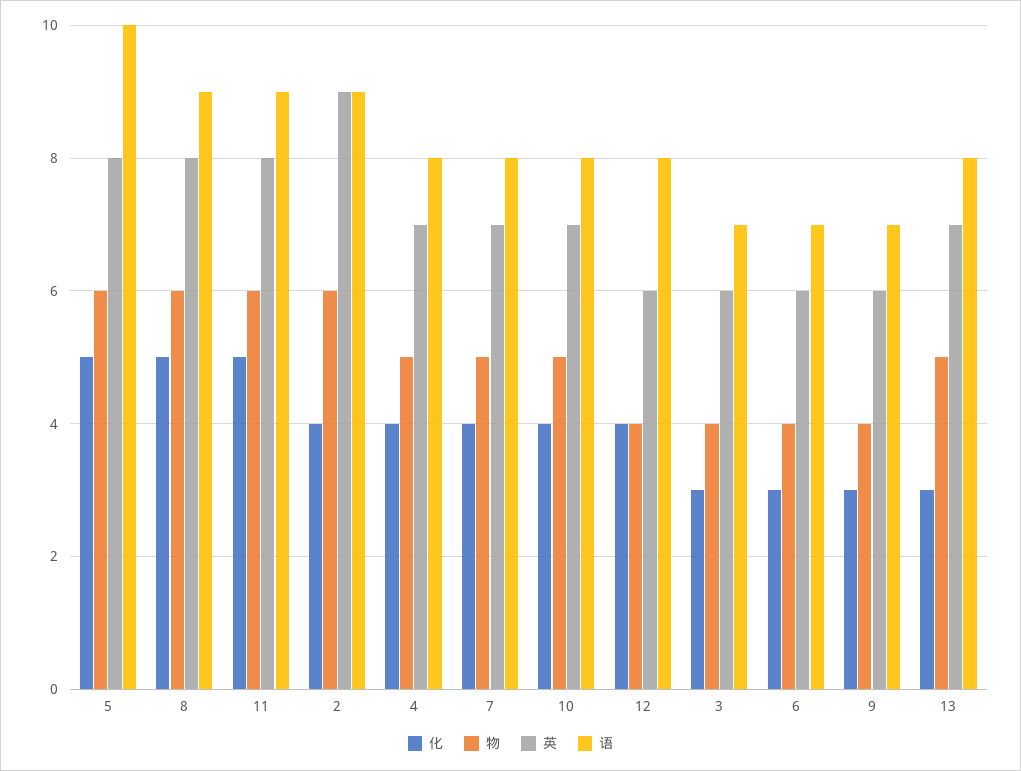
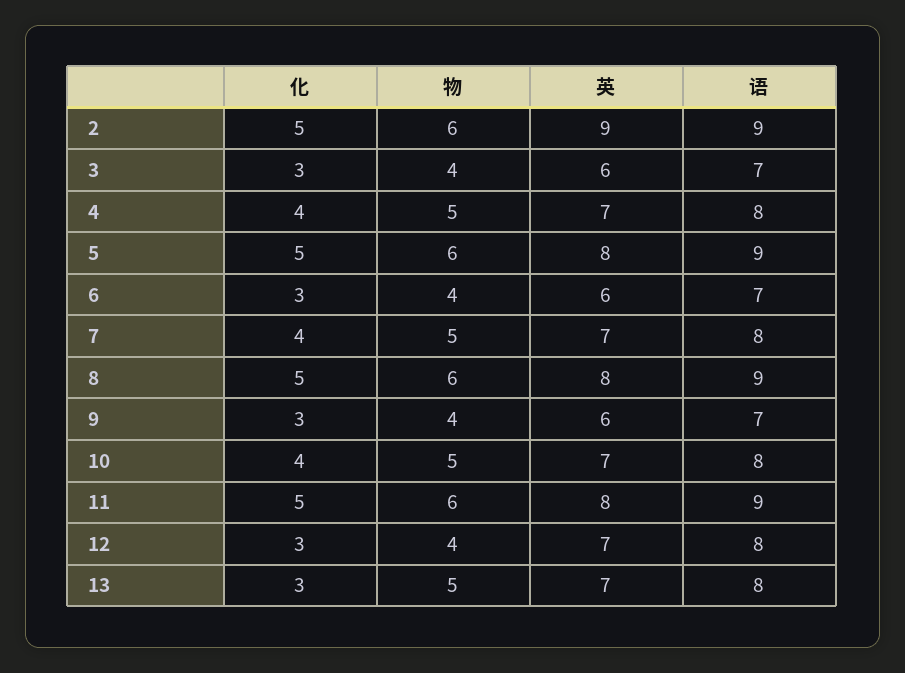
  {
    "化": {
      "5": 5,
      "8": 5,
      "11": 5,
-     "2": 4,
+     "2": 5,
      "4": 4,
      "7": 4,
      "10": 4,
-     "12": 4,
+     "12": 3,
      "3": 3,
      "6": 3,
      "9": 3,
      "13": 3
    },
    "物": {
      "5": 6,
      "8": 6,
      "11": 6,
      "2": 6,
      "4": 5,
      "7": 5,
      "10": 5,
      "12": 4,
      "3": 4,
      "6": 4,
      "9": 4,
      "13": 5
    },
    "英": {
      "5": 8,
      "8": 8,
      "11": 8,
      "2": 9,
      "4": 7,
      "7": 7,
      "10": 7,
-     "12": 6,
+     "12": 7,
      "3": 6,
      "6": 6,
      "9": 6,
      "13": 7
    },
    "语": {
-     "5": 10,
+     "5": 9,
      "8": 9,
      "11": 9,
      "2": 9,
      "4": 8,
      "7": 8,
      "10": 8,
      "12": 8,
      "3": 7,
      "6": 7,
      "9": 7,
      "13": 8
    }
  }

